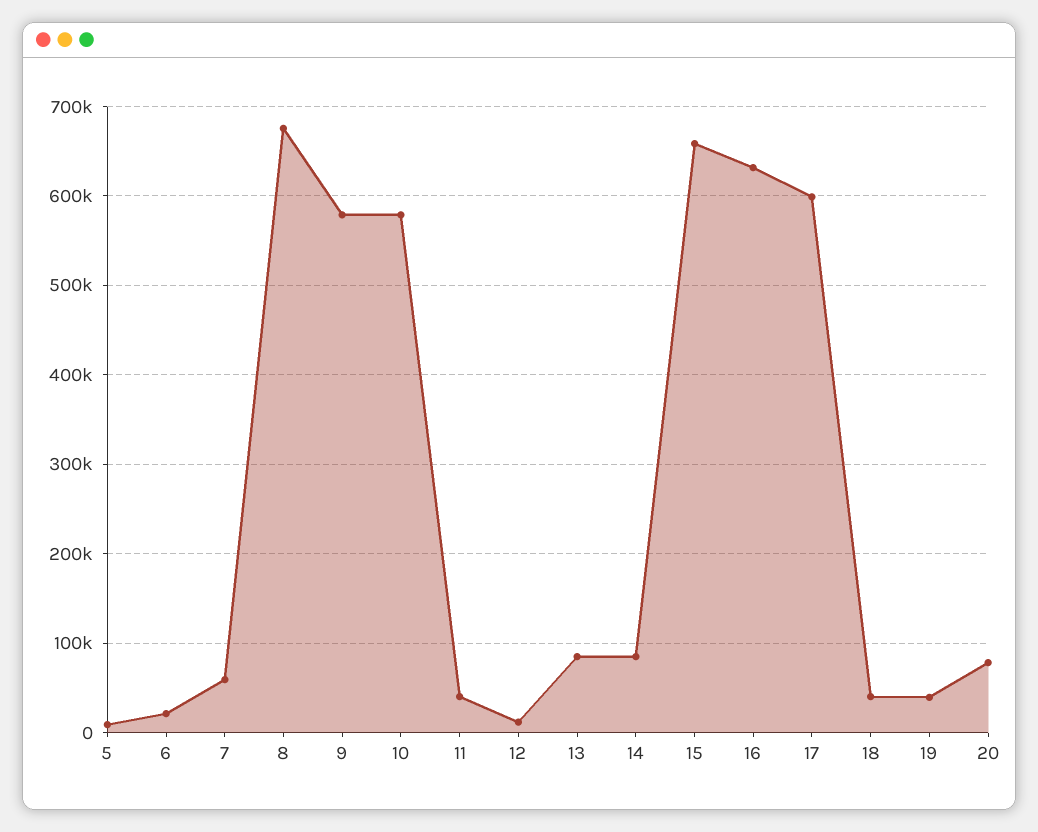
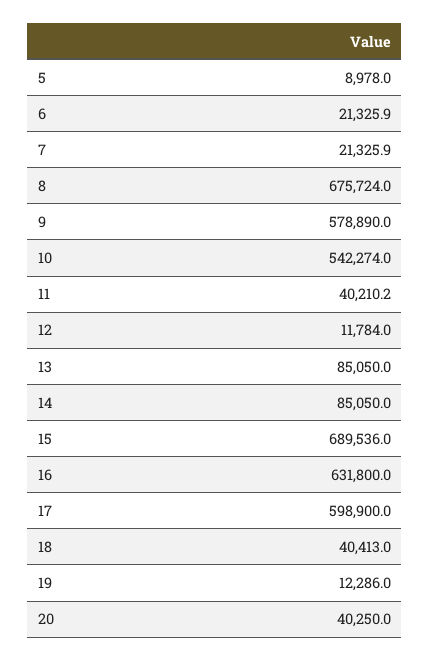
  {
    "5": 8978,
    "6": 21325.9,
-   "7": 60000,
+   "7": 21325.9,
    "8": 675724,
    "9": 578890,
-   "10": 580000,
+   "10": 542274,
    "11": 40210.2,
    "12": 11784,
    "13": 85050,
    "14": 85050,
-   "15": 660000,
+   "15": 689536,
    "16": 631800,
    "17": 598900,
    "18": 40413,
-   "19": 40000,
+   "19": 12286,
-   "20": 80000
+   "20": 40250
  }

